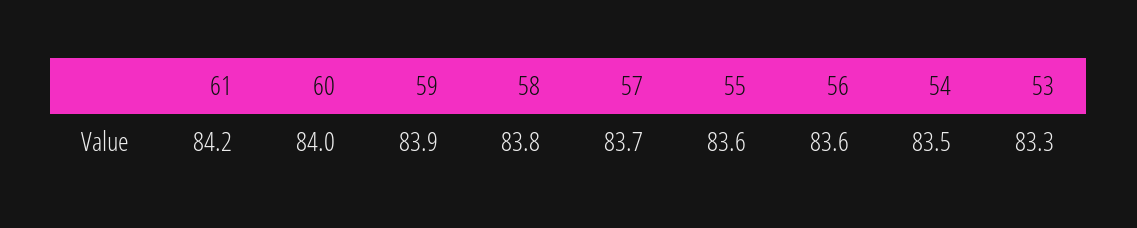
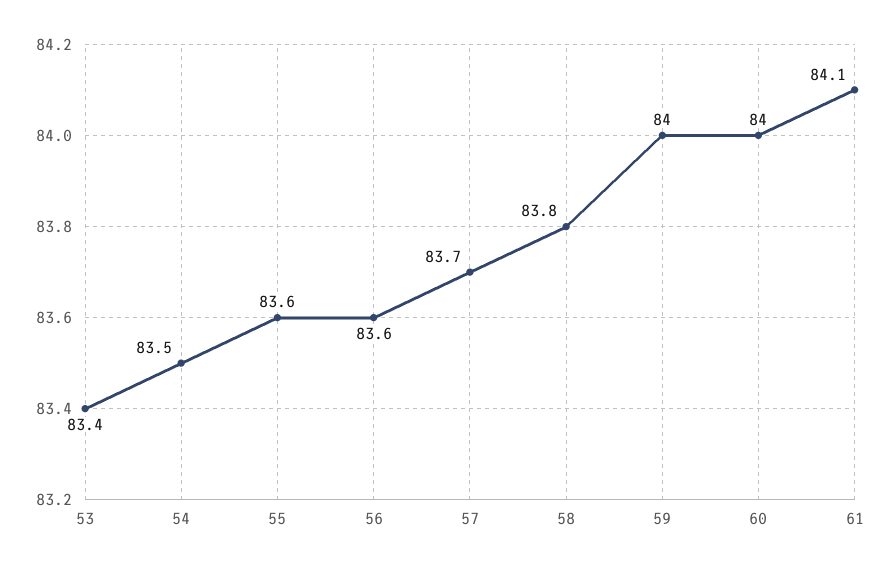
  {
-   "61": 84.2,
+   "61": 84.1,
    "60": 84,
-   "59": 83.9,
+   "59": 84,
    "58": 83.8,
    "57": 83.7,
    "55": 83.6,
    "56": 83.6,
    "54": 83.5,
-   "53": 83.3
+   "53": 83.4
  }

